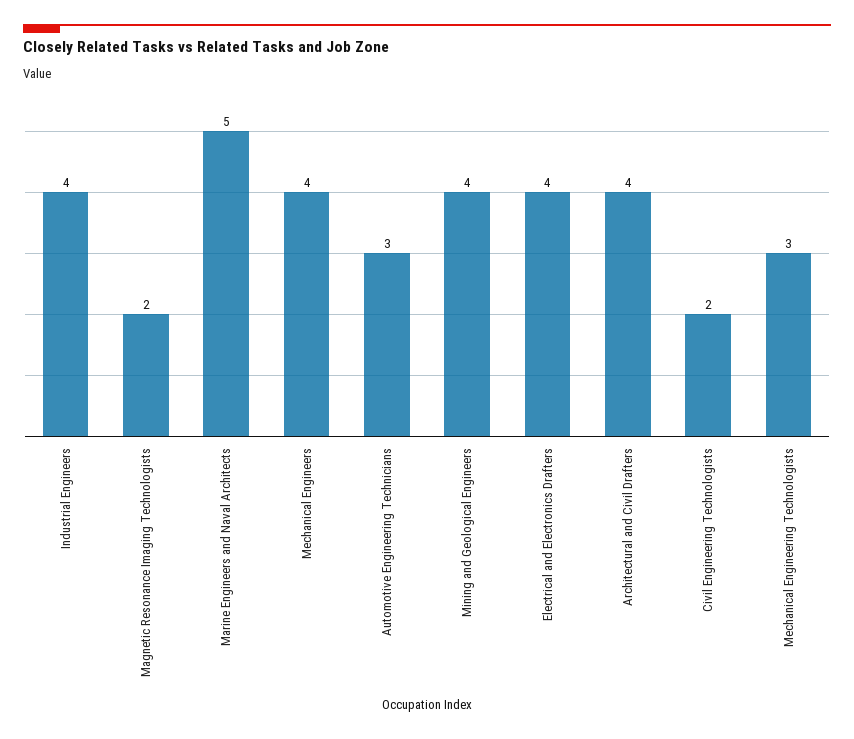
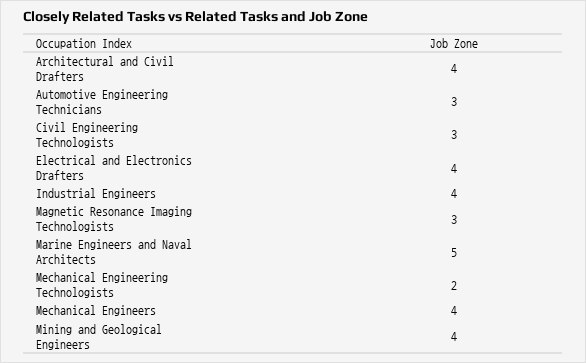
  {
    "Industrial Engineers": 4,
-   "Magnetic Resonance Imaging Technologists": 2,
+   "Magnetic Resonance Imaging Technologists": 3,
    "Marine Engineers and Naval Architects": 5,
    "Mechanical Engineers": 4,
    "Automotive Engineering Technicians": 3,
    "Mining and Geological Engineers": 4,
    "Electrical and Electronics Drafters": 4,
    "Architectural and Civil Drafters": 4,
-   "Civil Engineering Technologists": 2,
+   "Civil Engineering Technologists": 3,
-   "Mechanical Engineering Technologists": 3
+   "Mechanical Engineering Technologists": 2
  }

